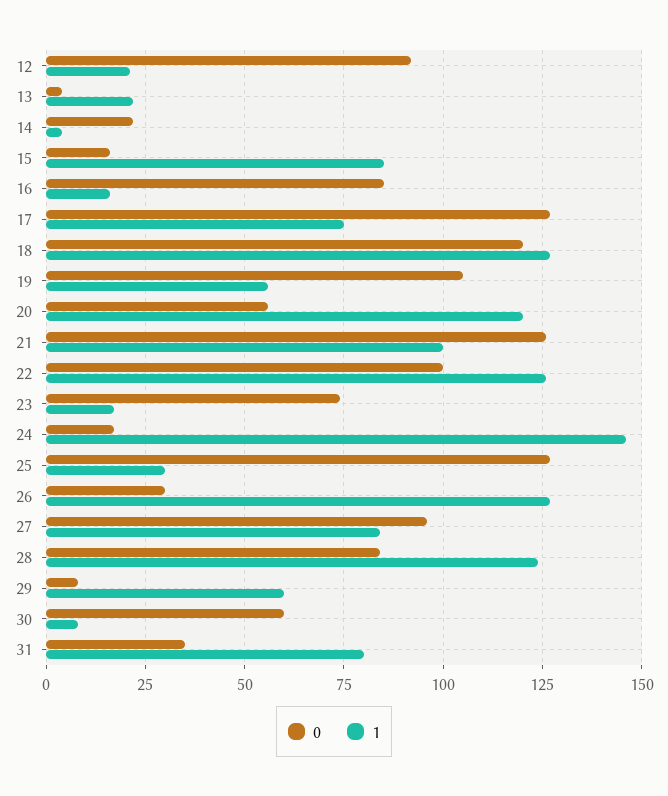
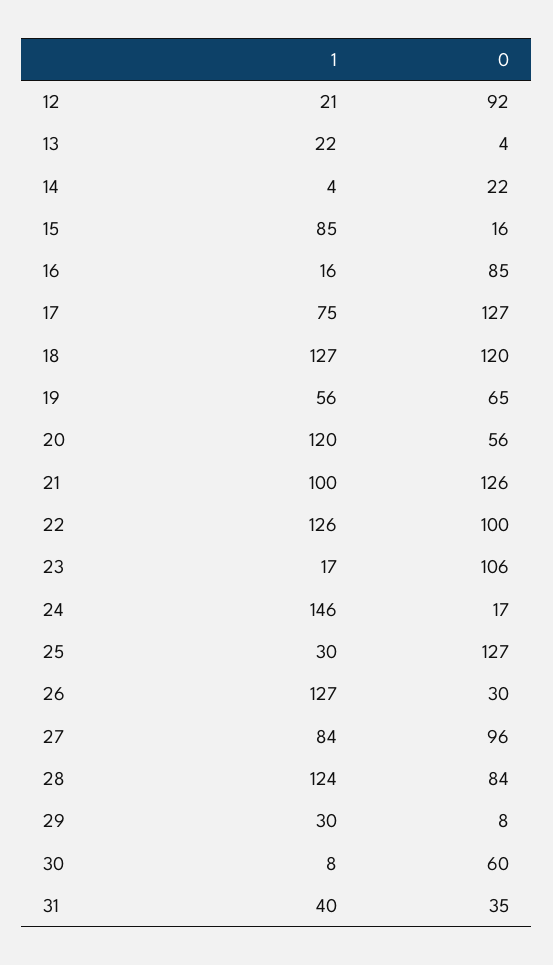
  {
    "0": {
      "12": 92,
      "13": 4,
      "14": 22,
      "15": 16,
      "16": 85,
      "17": 127,
      "18": 120,
-     "19": 105,
+     "19": 65,
      "20": 56,
      "21": 126,
      "22": 100,
-     "23": 75,
+     "23": 106,
      "24": 17,
      "25": 127,
      "26": 30,
      "27": 96,
      "28": 84,
      "29": 8,
      "30": 60,
      "31": 35
    },
    "1": {
      "12": 21,
      "13": 22,
      "14": 4,
      "15": 85,
      "16": 16,
      "17": 75,
      "18": 127,
      "19": 56,
      "20": 120,
      "21": 100,
      "22": 126,
      "23": 17,
      "24": 146,
      "25": 30,
      "26": 127,
      "27": 84,
      "28": 124,
-     "29": 60,
+     "29": 30,
      "30": 8,
-     "31": 80
+     "31": 40
    }
  }

